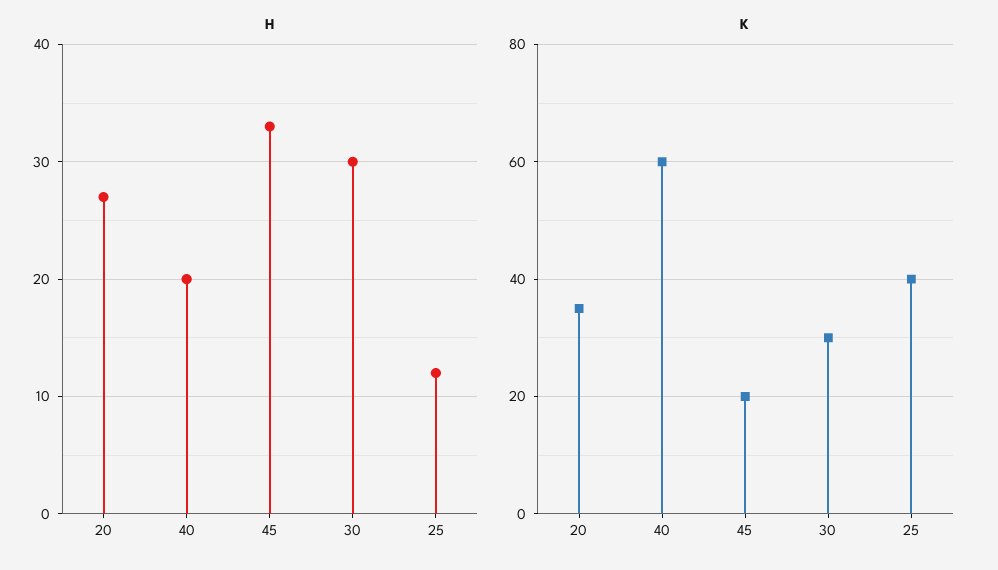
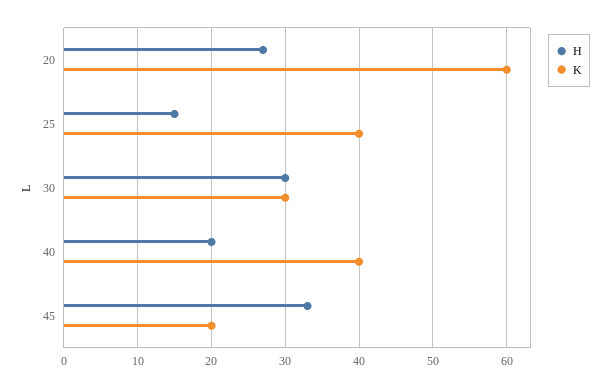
  {
    "H": {
      "20": 27,
      "40": 20,
      "45": 33,
      "30": 30,
-     "25": 12
+     "25": 15
    },
    "K": {
-     "20": 35,
+     "20": 60,
-     "40": 60,
+     "40": 40,
      "45": 20,
      "30": 30,
      "25": 40
    }
  }

